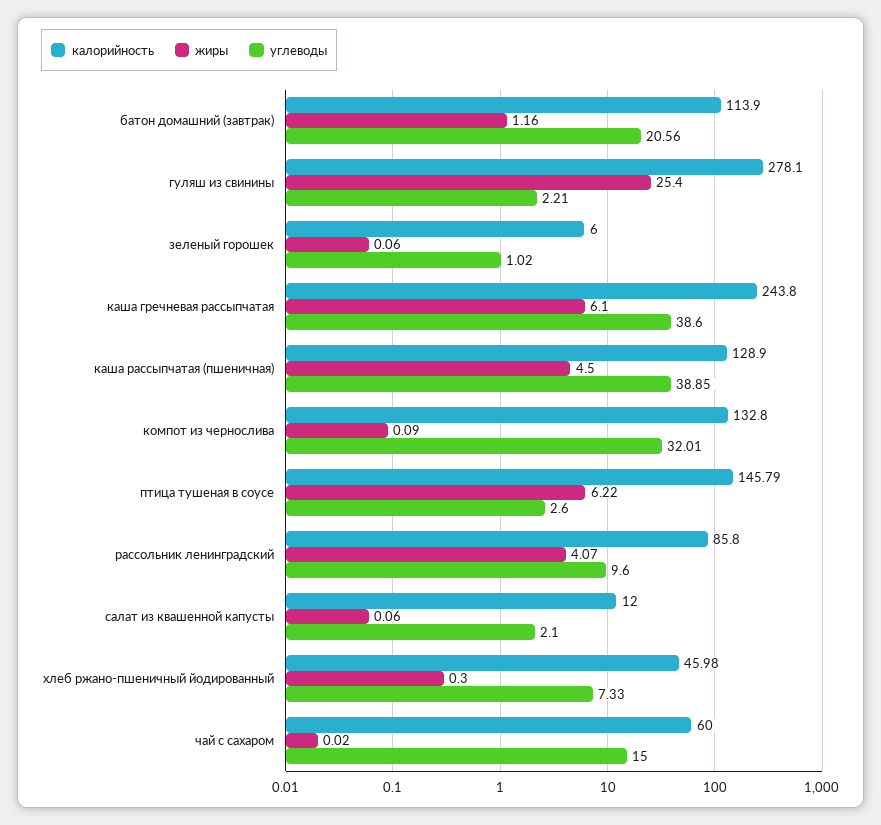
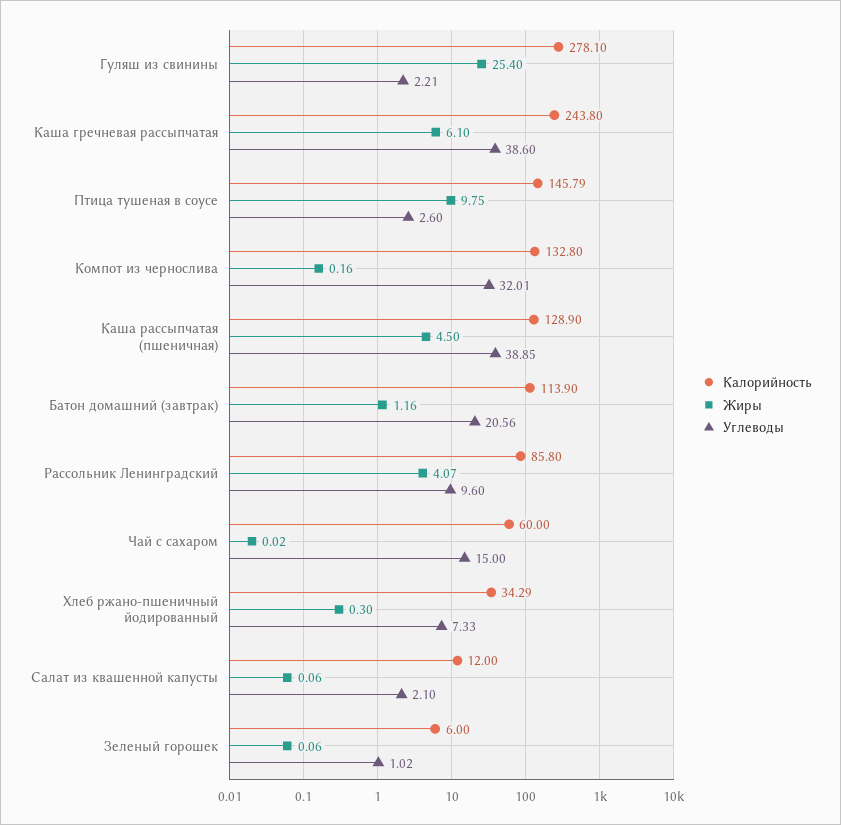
  {
    "калорийность": {
      "батон домашний (завтрак)": 113.9,
      "гуляш из свинины": 278.1,
      "зеленый горошек": 6,
      "каша гречневая рассыпчатая": 243.8,
      "каша рассыпчатая (пшеничная)": 128.9,
      "компот из чернослива": 132.8,
      "птица тушеная в соусе": 145.79,
      "рассольник ленинградский": 85.8,
      "салат из квашенной капусты": 12,
-     "хлеб ржано-пшеничный йодированный": 45.98,
+     "хлеб ржано-пшеничный йодированный": 34.29,
      "чай с сахаром": 60
    },
    "жиры": {
      "батон домашний (завтрак)": 1.16,
      "гуляш из свинины": 25.4,
      "зеленый горошек": 0.06,
      "каша гречневая рассыпчатая": 6.1,
      "каша рассыпчатая (пшеничная)": 4.5,
-     "компот из чернослива": 0.09,
+     "компот из чернослива": 0.16,
-     "птица тушеная в соусе": 6.22,
+     "птица тушеная в соусе": 9.75,
      "рассольник ленинградский": 4.07,
      "салат из квашенной капусты": 0.06,
      "хлеб ржано-пшеничный йодированный": 0.3,
      "чай с сахаром": 0.02
    },
    "углеводы": {
      "батон домашний (завтрак)": 20.56,
      "гуляш из свинины": 2.21,
      "зеленый горошек": 1.02,
      "каша гречневая рассыпчатая": 38.6,
      "каша рассыпчатая (пшеничная)": 38.85,
      "компот из чернослива": 32.01,
      "птица тушеная в соусе": 2.6,
      "рассольник ленинградский": 9.6,
      "салат из квашенной капусты": 2.1,
      "хлеб ржано-пшеничный йодированный": 7.33,
      "чай с сахаром": 15
    }
  }

